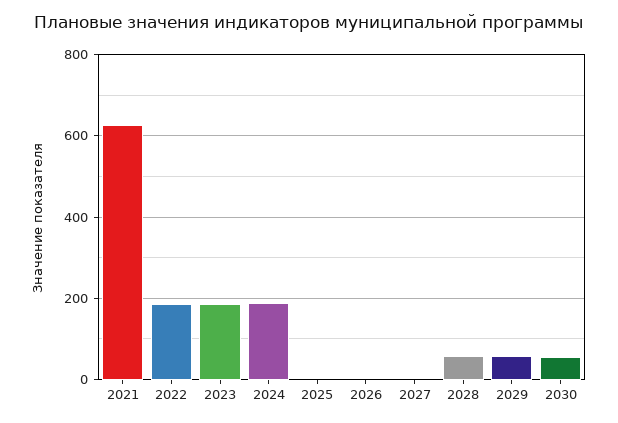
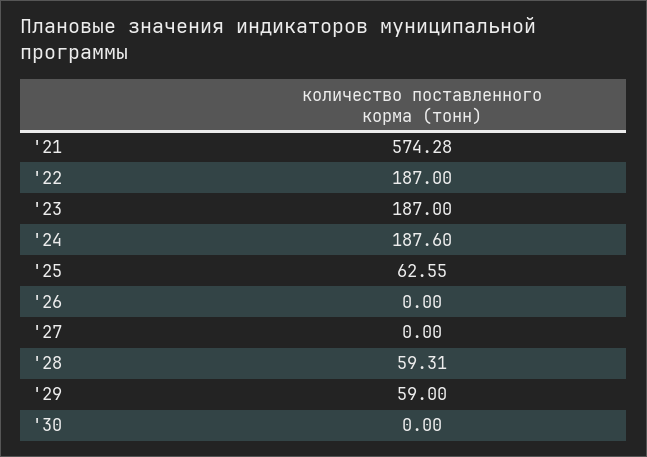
  {
-   "2021": 620,
+   "2021": 574.28,
    "2022": 187,
    "2023": 187,
    "2024": 187.6,
-   "2025": 0,
+   "2025": 62.55,
    "2026": 0,
    "2027": 0,
    "2028": 59.31,
    "2029": 59,
-   "2030": 60
+   "2030": 0
  }

